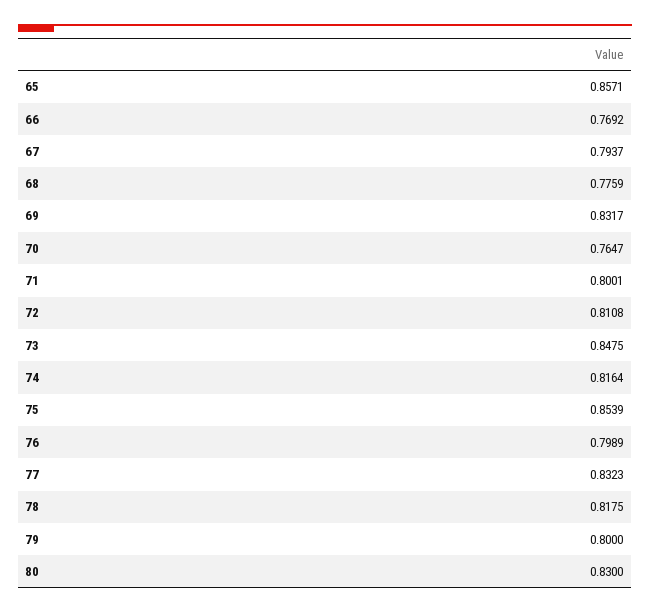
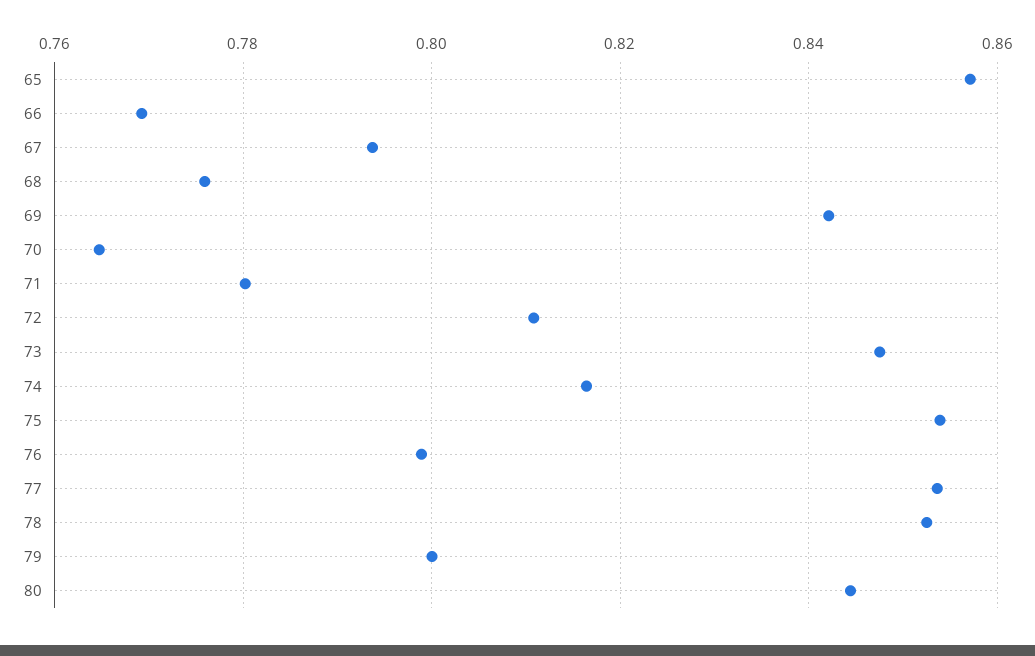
  {
    "65": 0.8571,
    "66": 0.7692,
    "67": 0.7937,
    "68": 0.7759,
-   "69": 0.8317,
+   "69": 0.842,
    "70": 0.7647,
-   "71": 0.8001,
+   "71": 0.78,
    "72": 0.8108,
    "73": 0.8475,
    "74": 0.8164,
    "75": 0.8539,
    "76": 0.7989,
-   "77": 0.8323,
+   "77": 0.854,
-   "78": 0.8175,
+   "78": 0.852,
    "79": 0.8,
-   "80": 0.83
+   "80": 0.844
  }

